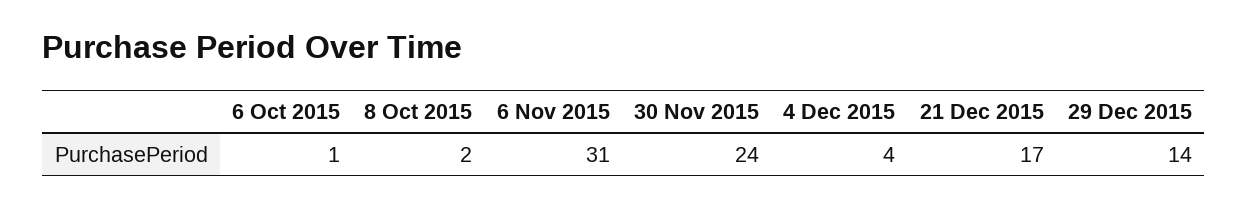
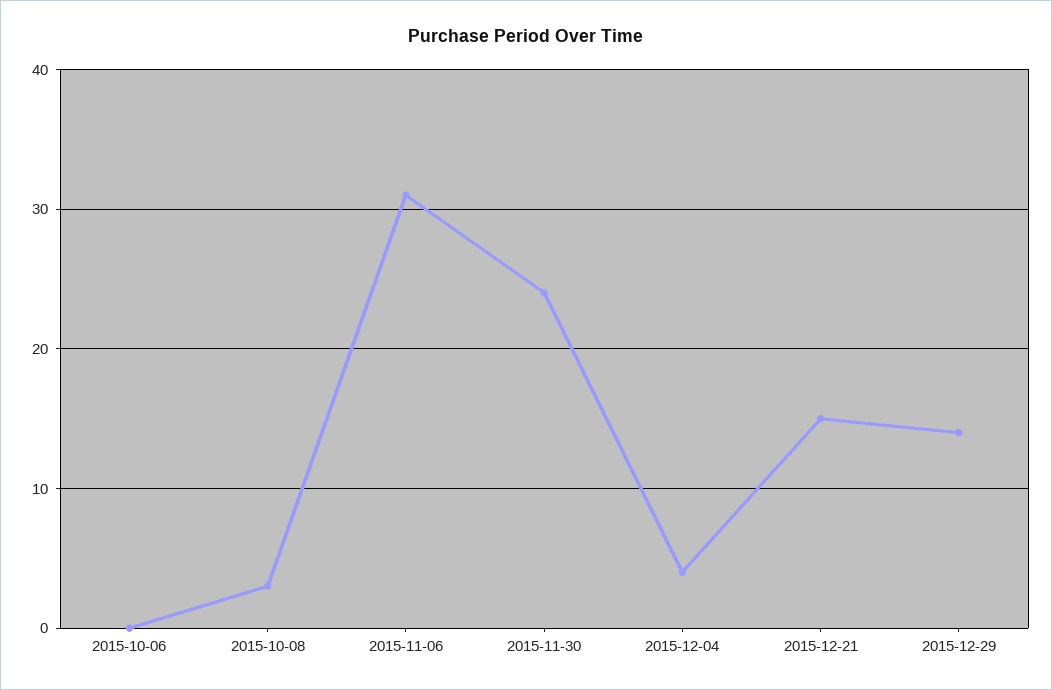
  {
-   "6 Oct 2015": 1,
+   "6 Oct 2015": 0,
-   "8 Oct 2015": 2,
+   "8 Oct 2015": 3,
    "6 Nov 2015": 31,
    "30 Nov 2015": 24,
    "4 Dec 2015": 4,
-   "21 Dec 2015": 17,
+   "21 Dec 2015": 15,
    "29 Dec 2015": 14
  }

